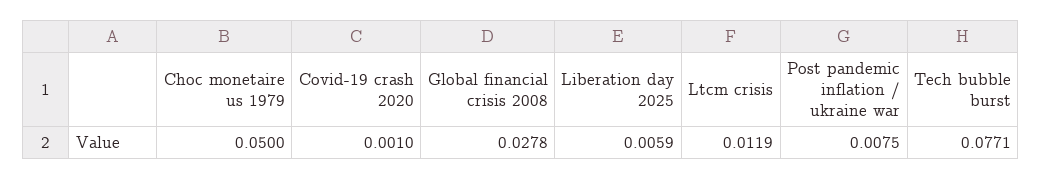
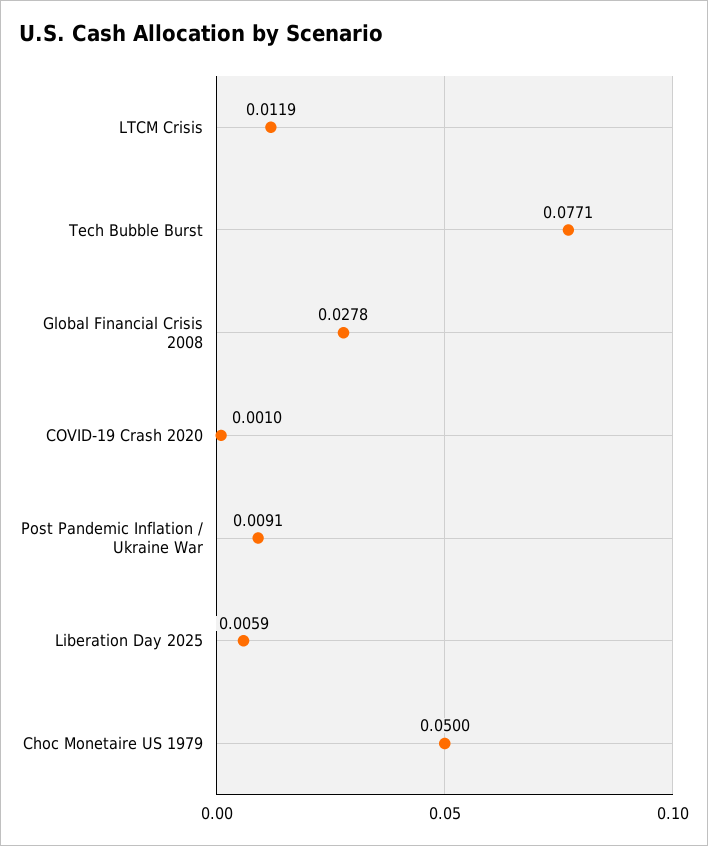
  {
    "Choc monetaire us 1979": 0.05,
    "Covid-19 crash 2020": 0.001,
    "Global financial crisis 2008": 0.0278,
    "Liberation day 2025": 0.0059,
    "Ltcm crisis": 0.0119,
-   "Post pandemic inflation / ukraine war": 0.0075,
+   "Post pandemic inflation / ukraine war": 0.0091,
    "Tech bubble burst": 0.0771
  }

